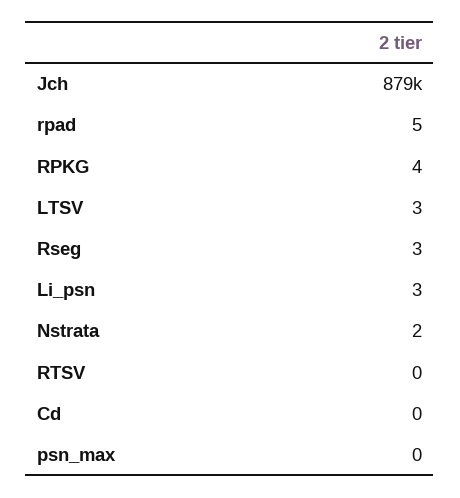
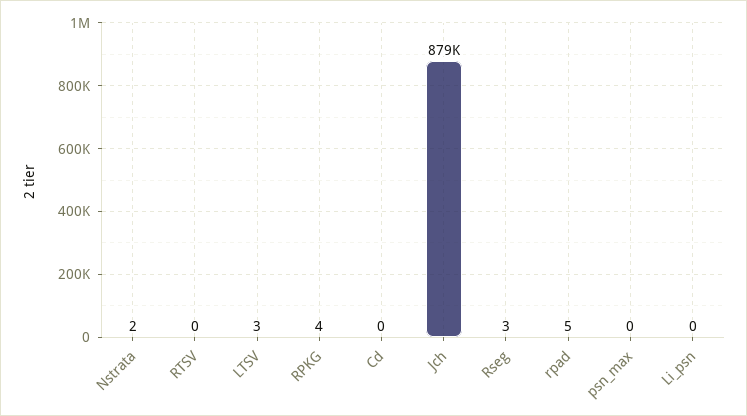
  {
    "Jch": 879000,
    "rpad": 5,
    "RPKG": 4,
    "LTSV": 3,
    "Rseg": 3,
-   "Li_psn": 3,
+   "Li_psn": 0,
    "Nstrata": 2,
    "RTSV": 0,
    "Cd": 0,
    "psn_max": 0
  }

